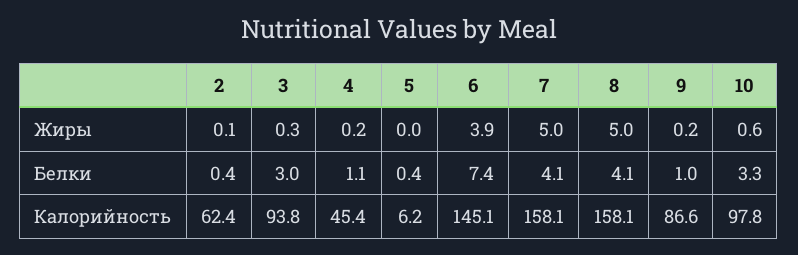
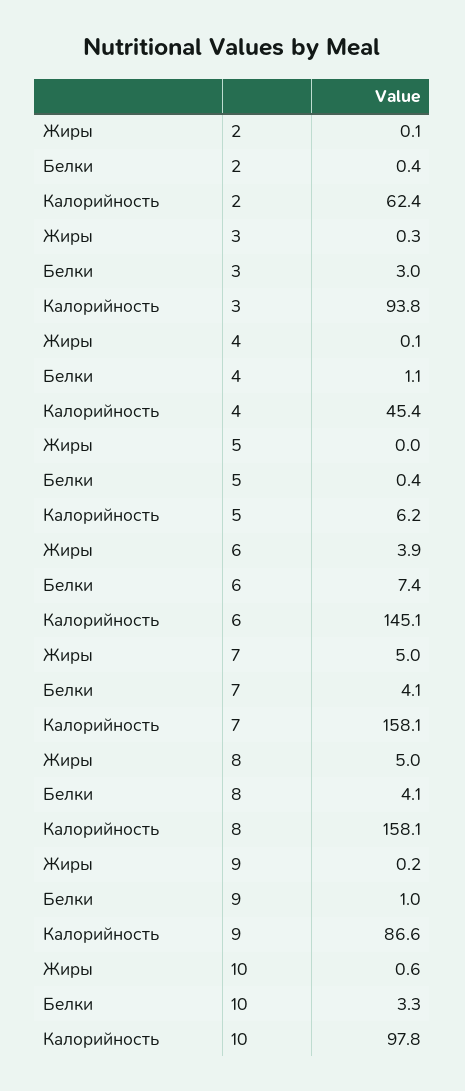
  {
    "2": {
      "Жиры": 0.1,
      "Белки": 0.4,
      "Калорийность": 62.4
    },
    "3": {
      "Жиры": 0.3,
      "Белки": 3,
      "Калорийность": 93.8
    },
    "4": {
-     "Жиры": 0.2,
+     "Жиры": 0.1,
      "Белки": 1.1,
      "Калорийность": 45.4
    },
    "5": {
      "Жиры": 0,
      "Белки": 0.4,
      "Калорийность": 6.2
    },
    "6": {
      "Жиры": 3.9,
      "Белки": 7.4,
      "Калорийность": 145.1
    },
    "7": {
      "Жиры": 5,
      "Белки": 4.1,
      "Калорийность": 158.1
    },
    "8": {
      "Жиры": 5,
      "Белки": 4.1,
      "Калорийность": 158.1
    },
    "9": {
      "Жиры": 0.2,
      "Белки": 1,
      "Калорийность": 86.6
    },
    "10": {
      "Жиры": 0.6,
      "Белки": 3.3,
      "Калорийность": 97.8
    }
  }

